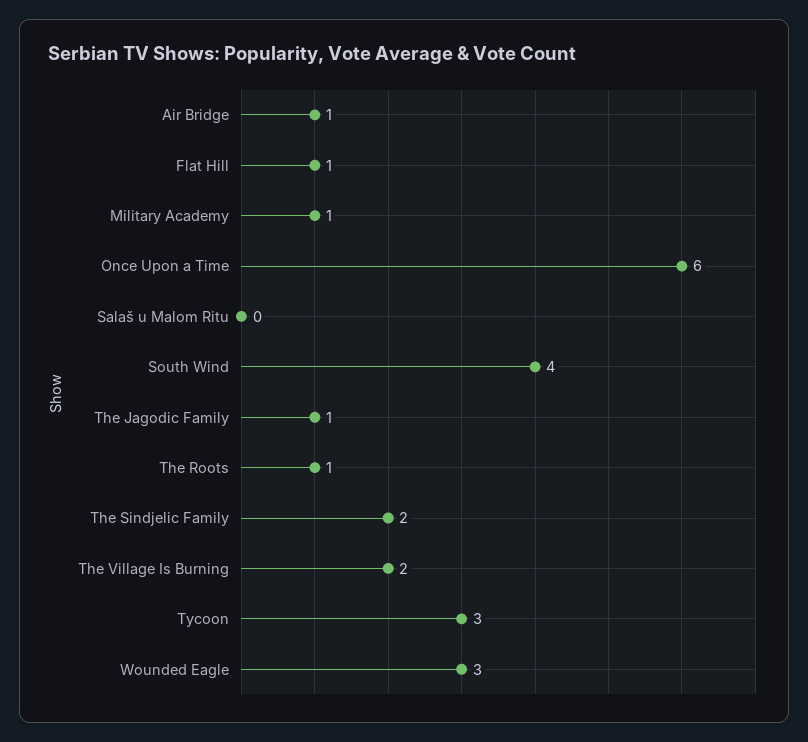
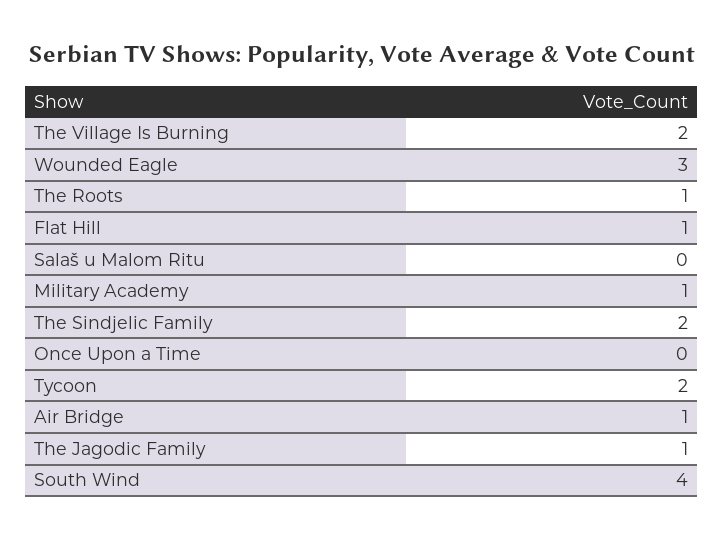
  {
    "Air Bridge": 1,
    "Flat Hill": 1,
    "Military Academy": 1,
-   "Once Upon a Time": 6,
+   "Once Upon a Time": 0,
    "Salaš u Malom Ritu": 0,
    "South Wind": 4,
    "The Jagodic Family": 1,
    "The Roots": 1,
    "The Sindjelic Family": 2,
    "The Village Is Burning": 2,
-   "Tycoon": 3,
+   "Tycoon": 2,
    "Wounded Eagle": 3
  }

